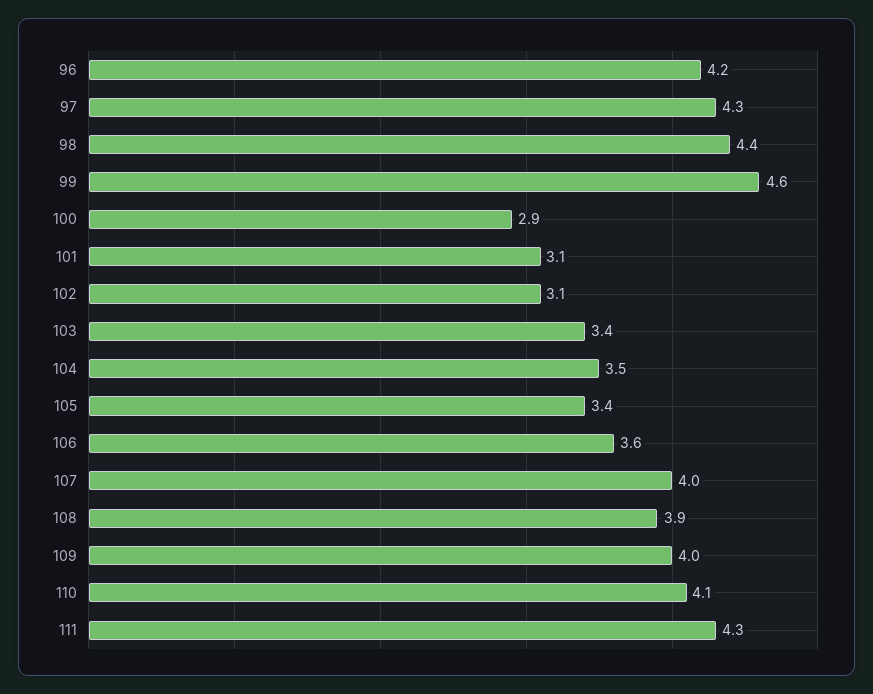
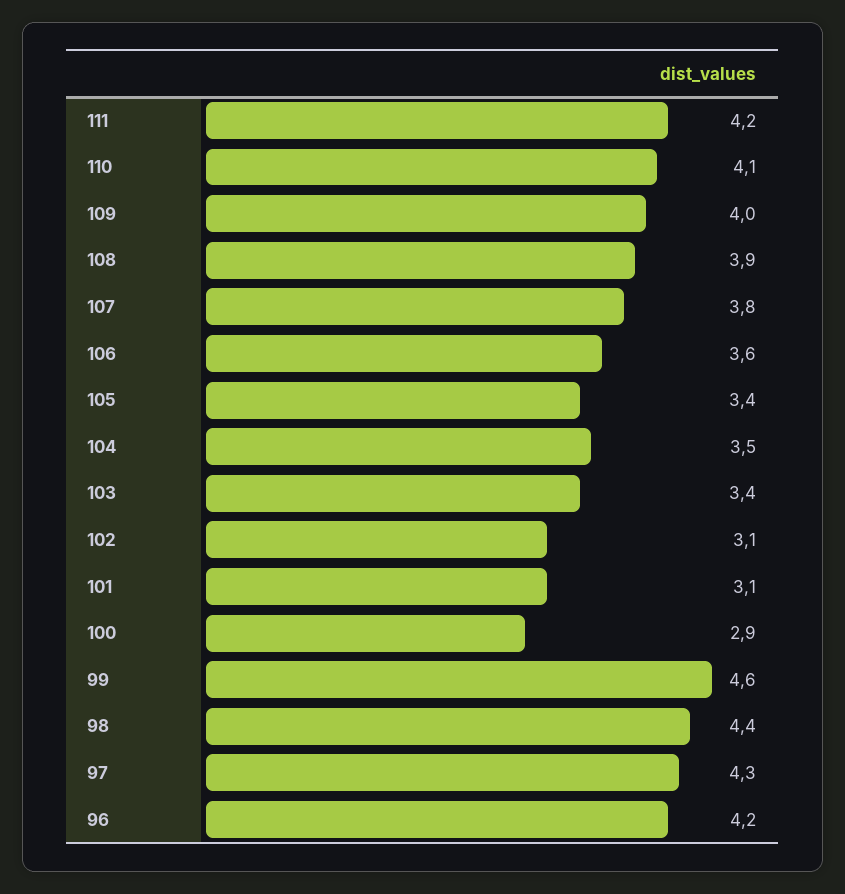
  {
    "96": 4.2,
    "97": 4.3,
    "98": 4.4,
    "99": 4.6,
    "100": 2.9,
    "101": 3.1,
    "102": 3.1,
    "103": 3.4,
    "104": 3.5,
    "105": 3.4,
    "106": 3.6,
-   "107": 4,
+   "107": 3.8,
    "108": 3.9,
    "109": 4,
    "110": 4.1,
-   "111": 4.3
+   "111": 4.2
  }

